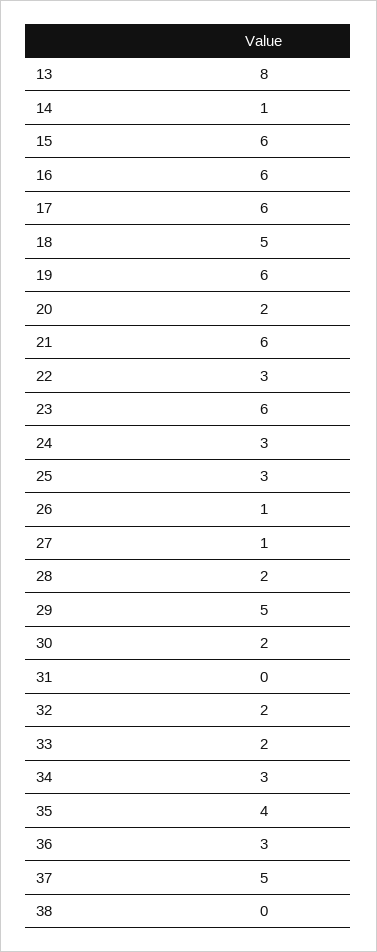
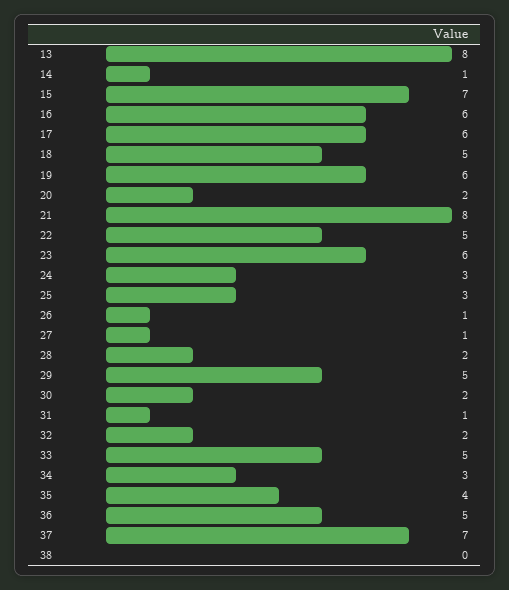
  {
    "13": 8,
    "14": 1,
-   "15": 6,
+   "15": 7,
    "16": 6,
    "17": 6,
    "18": 5,
    "19": 6,
    "20": 2,
-   "21": 6,
+   "21": 8,
-   "22": 3,
+   "22": 5,
    "23": 6,
    "24": 3,
    "25": 3,
    "26": 1,
    "27": 1,
    "28": 2,
    "29": 5,
    "30": 2,
-   "31": 0,
+   "31": 1,
    "32": 2,
-   "33": 2,
+   "33": 5,
    "34": 3,
    "35": 4,
-   "36": 3,
+   "36": 5,
-   "37": 5,
+   "37": 7,
    "38": 0
  }

